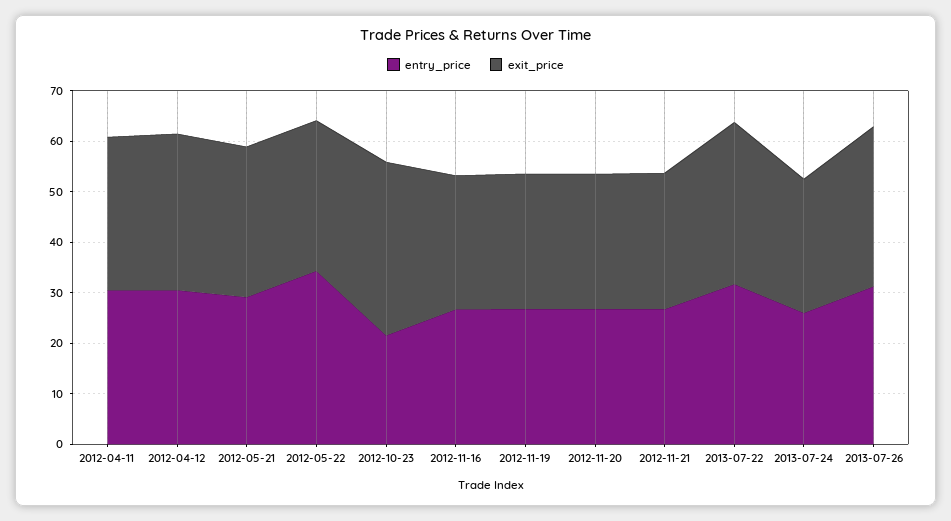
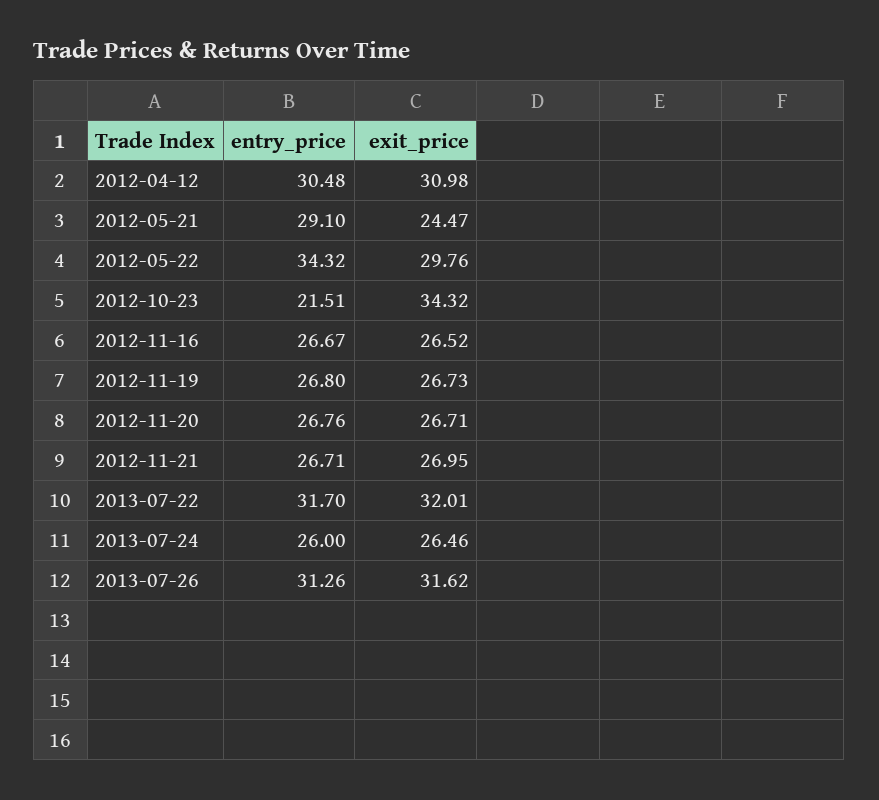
  {
    "entry_price": {
-     "2012-04-11": 30,
      "2012-04-12": 30.48,
      "2012-05-21": 29.1,
      "2012-05-22": 34.32,
      "2012-10-23": 21.51,
      "2012-11-16": 26.67,
      "2012-11-19": 26.8,
      "2012-11-20": 26.76,
      "2012-11-21": 26.71,
      "2013-07-22": 31.7,
      "2013-07-24": 26,
      "2013-07-26": 31.26
    },
    "exit_price": {
-     "2012-04-11": 30,
      "2012-04-12": 30.98,
-     "2012-05-21": 30,
+     "2012-05-21": 24.47,
      "2012-05-22": 29.76,
      "2012-10-23": 34.32,
      "2012-11-16": 26.52,
      "2012-11-19": 26.73,
      "2012-11-20": 26.71,
      "2012-11-21": 26.95,
      "2013-07-22": 32.01,
      "2013-07-24": 26.46,
      "2013-07-26": 31.62
    }
  }

